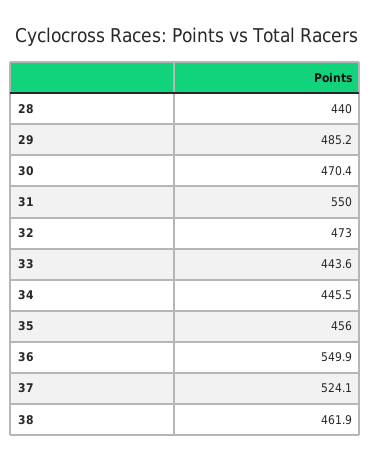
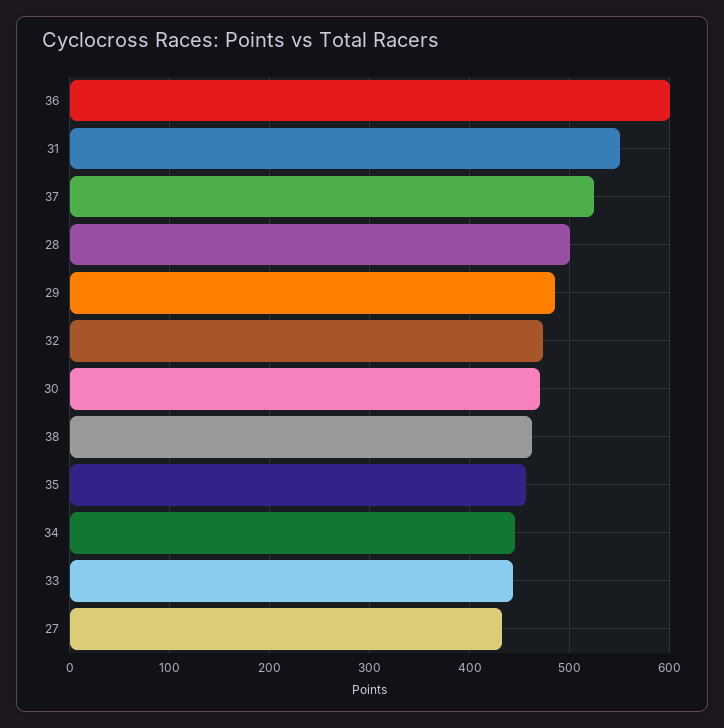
  {
-   "28": 440,
+   "28": 500,
    "29": 485.2,
    "30": 470.4,
    "31": 550,
    "32": 473,
    "33": 443.6,
    "34": 445.5,
    "35": 456,
-   "36": 549.9,
+   "36": 600,
    "37": 524.1,
-   "38": 461.9
+   "38": 461.9,
+   "27": 430
  }

